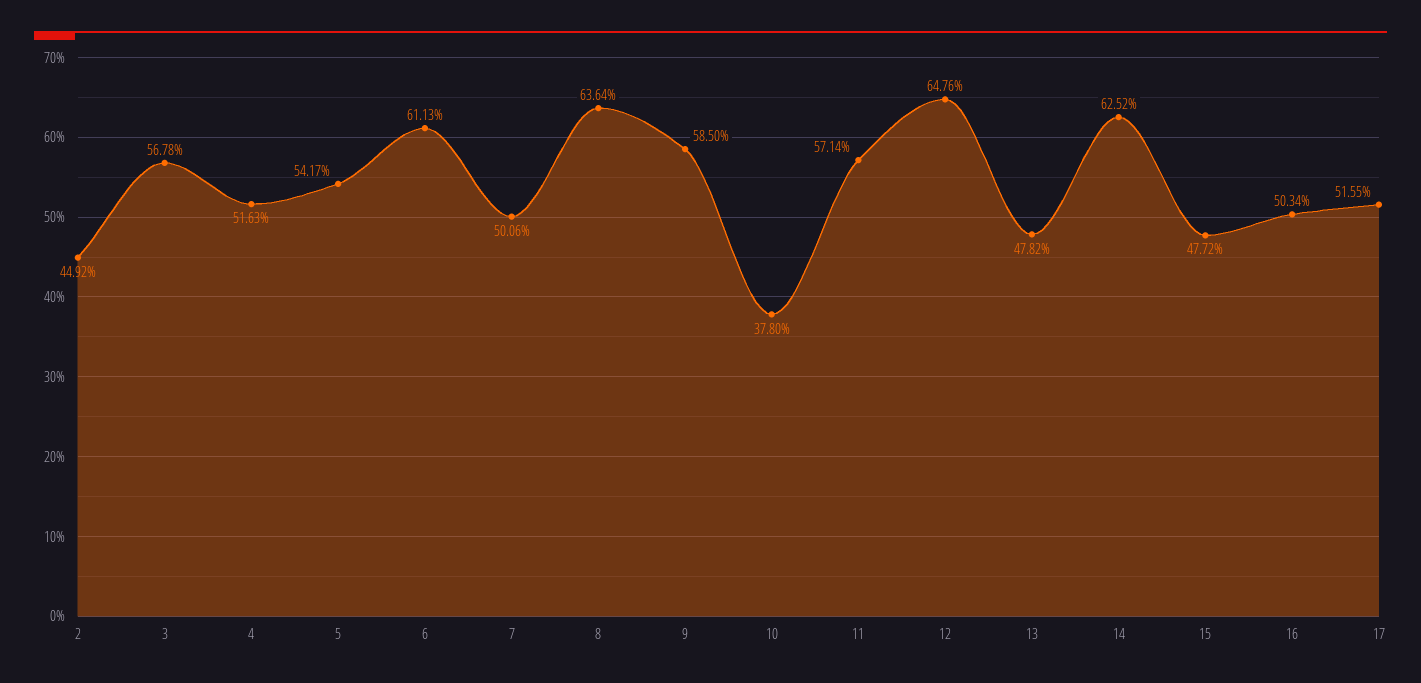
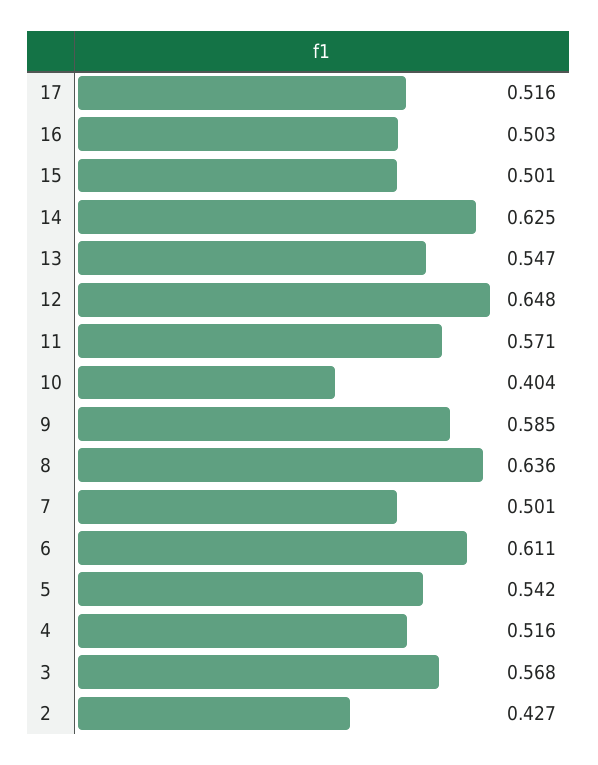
  {
-   "2": 0.4492,
+   "2": 0.427,
    "3": 0.5678,
    "4": 0.5163,
    "5": 0.5417,
    "6": 0.6113,
    "7": 0.5006,
    "8": 0.6364,
    "9": 0.585,
-   "10": 0.378,
+   "10": 0.404,
    "11": 0.5714,
    "12": 0.6476,
-   "13": 0.4782,
+   "13": 0.547,
    "14": 0.6252,
-   "15": 0.4772,
+   "15": 0.501,
    "16": 0.5034,
    "17": 0.5155
  }

